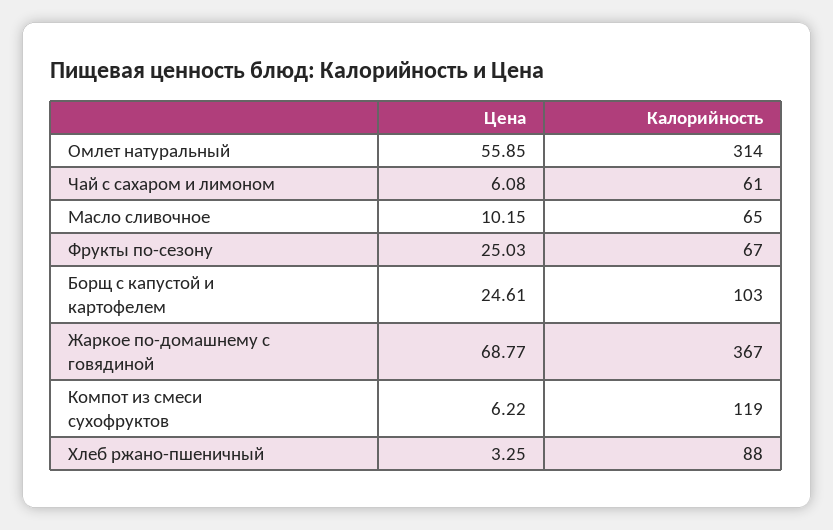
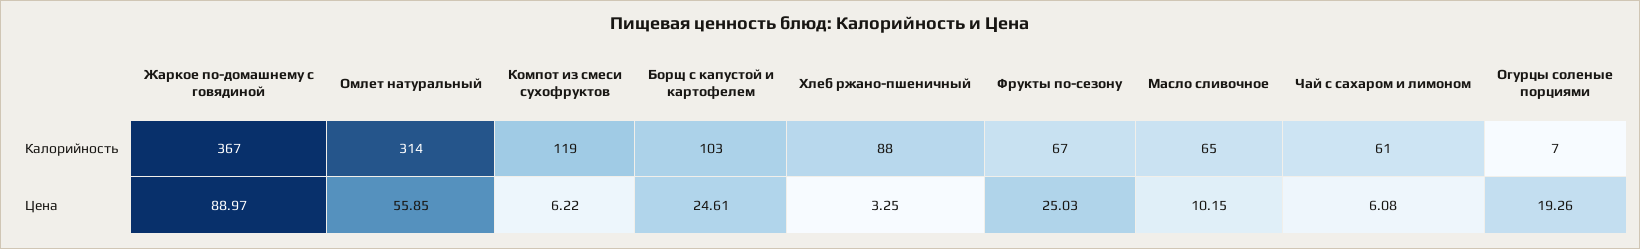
  {
    "Цена": {
      "Омлет натуральный": 55.85,
      "Чай с сахаром и лимоном": 6.08,
      "Масло сливочное": 10.15,
      "Фрукты по-сезону": 25.03,
      "Борщ с капустой и картофелем": 24.61,
-     "Жаркое по-домашнему с говядиной": 68.77,
+     "Жаркое по-домашнему с говядиной": 88.97,
      "Компот из смеси сухофруктов": 6.22,
-     "Хлеб ржано-пшеничный": 3.25
+     "Хлеб ржано-пшеничный": 3.25,
+     "Огурцы соленые порциями": 19.26
    },
    "Калорийность": {
      "Омлет натуральный": 314,
      "Чай с сахаром и лимоном": 61,
      "Масло сливочное": 65,
      "Фрукты по-сезону": 67,
      "Борщ с капустой и картофелем": 103,
      "Жаркое по-домашнему с говядиной": 367,
      "Компот из смеси сухофруктов": 119,
-     "Хлеб ржано-пшеничный": 88
+     "Хлеб ржано-пшеничный": 88,
+     "Огурцы соленые порциями": 7
    }
  }

